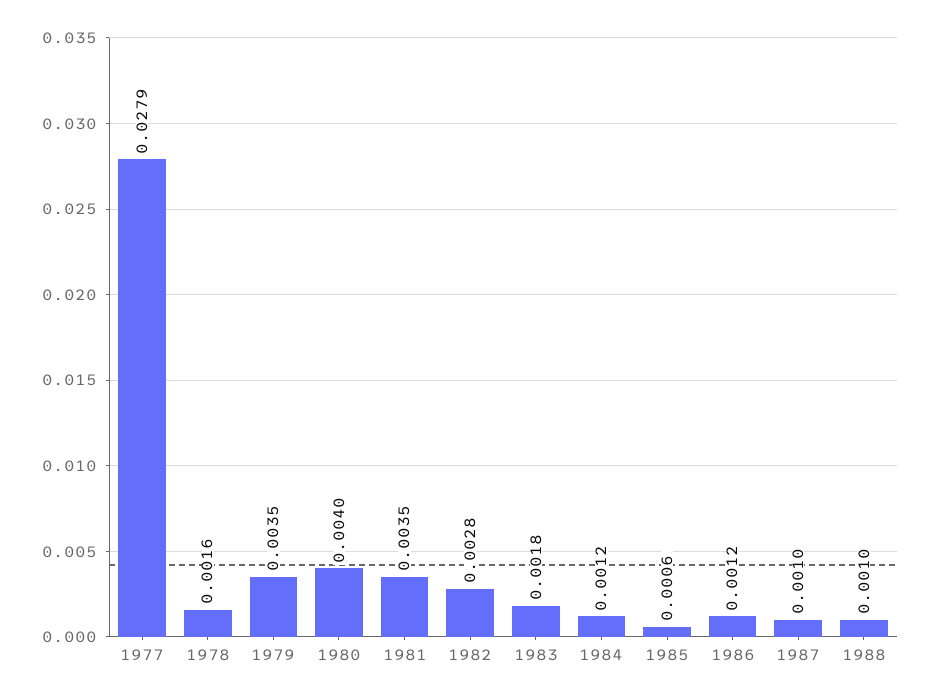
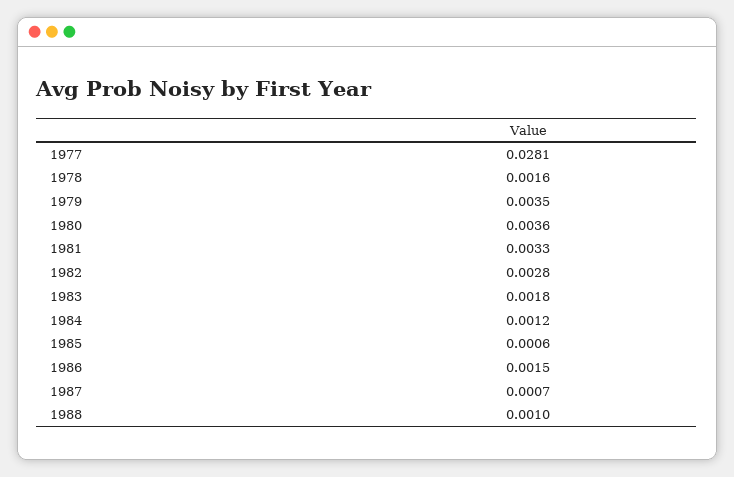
  {
-   "1977": 0.0279,
+   "1977": 0.0281,
    "1978": 0.0016,
    "1979": 0.0035,
-   "1980": 0.004,
+   "1980": 0.0036,
-   "1981": 0.0035,
+   "1981": 0.0033,
    "1982": 0.0028,
    "1983": 0.0018,
    "1984": 0.0012,
    "1985": 0.0006,
-   "1986": 0.0012,
+   "1986": 0.0015,
-   "1987": 0.001,
+   "1987": 0.0007,
    "1988": 0.001
  }

